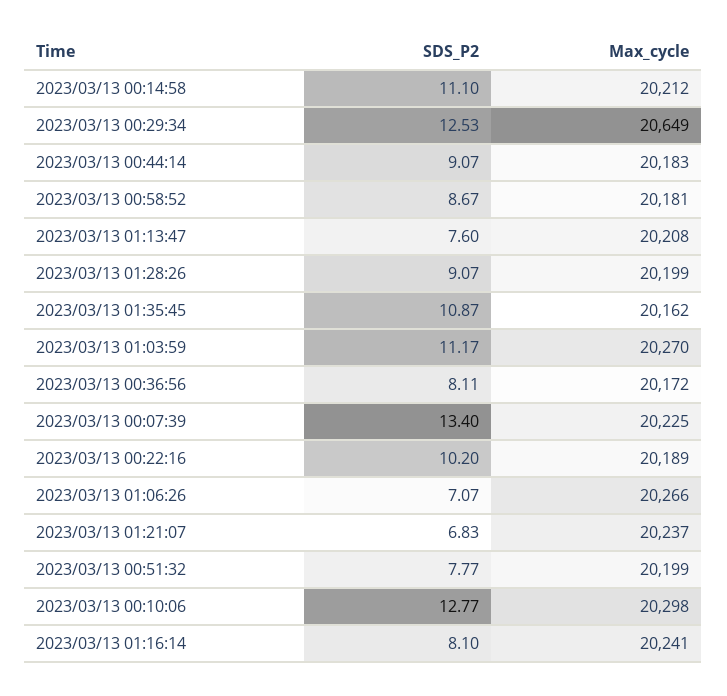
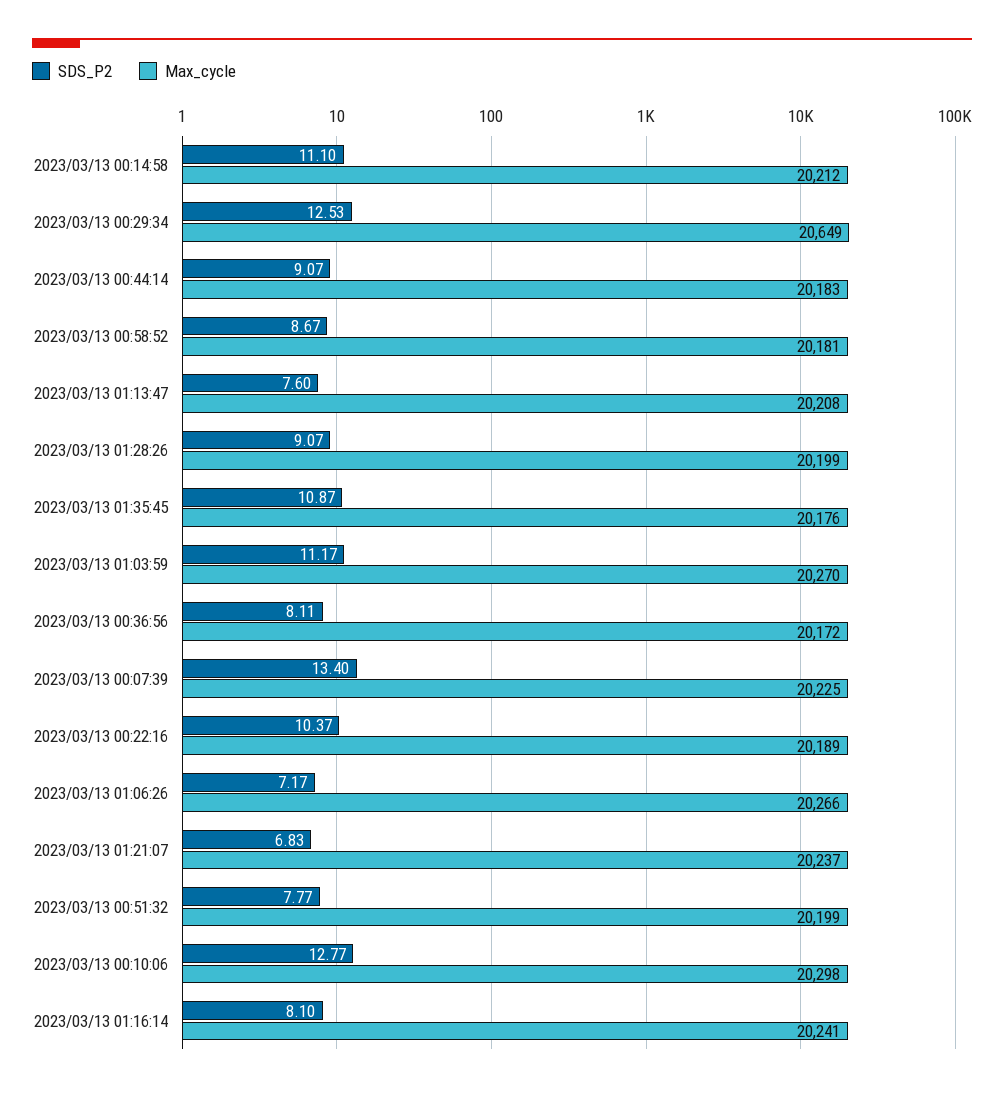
  {
    "SDS_P2": {
      "2023/03/13 00:14:58": 11.1,
      "2023/03/13 00:29:34": 12.53,
      "2023/03/13 00:44:14": 9.07,
      "2023/03/13 00:58:52": 8.67,
      "2023/03/13 01:13:47": 7.6,
      "2023/03/13 01:28:26": 9.07,
      "2023/03/13 01:35:45": 10.87,
      "2023/03/13 01:03:59": 11.17,
      "2023/03/13 00:36:56": 8.11,
      "2023/03/13 00:07:39": 13.4,
-     "2023/03/13 00:22:16": 10.2,
+     "2023/03/13 00:22:16": 10.37,
-     "2023/03/13 01:06:26": 7.07,
+     "2023/03/13 01:06:26": 7.17,
      "2023/03/13 01:21:07": 6.83,
      "2023/03/13 00:51:32": 7.77,
      "2023/03/13 00:10:06": 12.77,
      "2023/03/13 01:16:14": 8.1
    },
    "Max_cycle": {
      "2023/03/13 00:14:58": 20212,
      "2023/03/13 00:29:34": 20649,
      "2023/03/13 00:44:14": 20183,
      "2023/03/13 00:58:52": 20181,
      "2023/03/13 01:13:47": 20208,
      "2023/03/13 01:28:26": 20199,
-     "2023/03/13 01:35:45": 20162,
+     "2023/03/13 01:35:45": 20176,
      "2023/03/13 01:03:59": 20270,
      "2023/03/13 00:36:56": 20172,
      "2023/03/13 00:07:39": 20225,
      "2023/03/13 00:22:16": 20189,
      "2023/03/13 01:06:26": 20266,
      "2023/03/13 01:21:07": 20237,
      "2023/03/13 00:51:32": 20199,
      "2023/03/13 00:10:06": 20298,
      "2023/03/13 01:16:14": 20241
    }
  }

